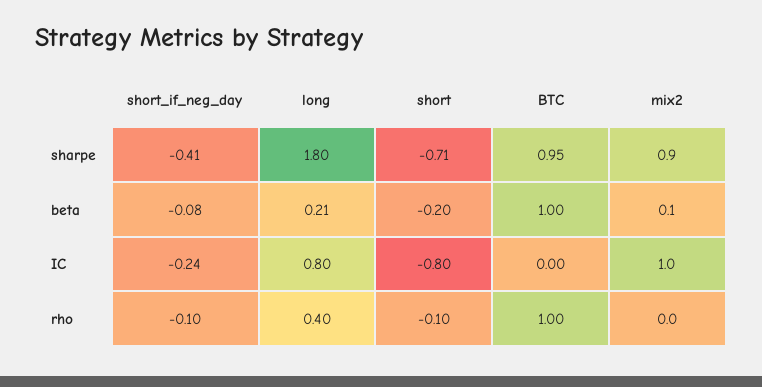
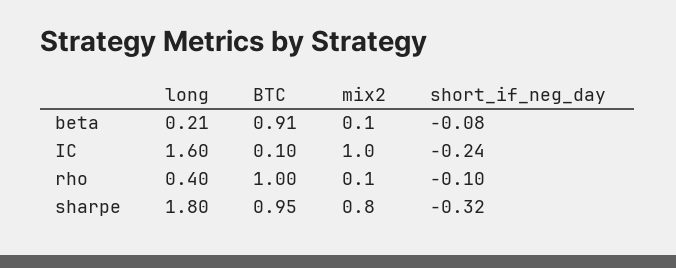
  {
    "short_if_neg_day": {
-     "sharpe": -0.41,
+     "sharpe": -0.32,
      "beta": -0.08,
      "IC": -0.24,
      "rho": -0.1
    },
    "long": {
      "sharpe": 1.8,
      "beta": 0.21,
-     "IC": 0.8,
+     "IC": 1.6,
      "rho": 0.4
    },
-   "short": {
-     "sharpe": -0.71,
-     "beta": -0.2,
-     "IC": -0.8,
-     "rho": -0.1
-   },
    "BTC": {
      "sharpe": 0.95,
-     "beta": 1,
+     "beta": 0.91,
-     "IC": 0,
+     "IC": 0.1,
      "rho": 1
    },
    "mix2": {
-     "sharpe": 0.9,
+     "sharpe": 0.8,
      "beta": 0.1,
      "IC": 1,
-     "rho": 0
+     "rho": 0.1
    }
  }

